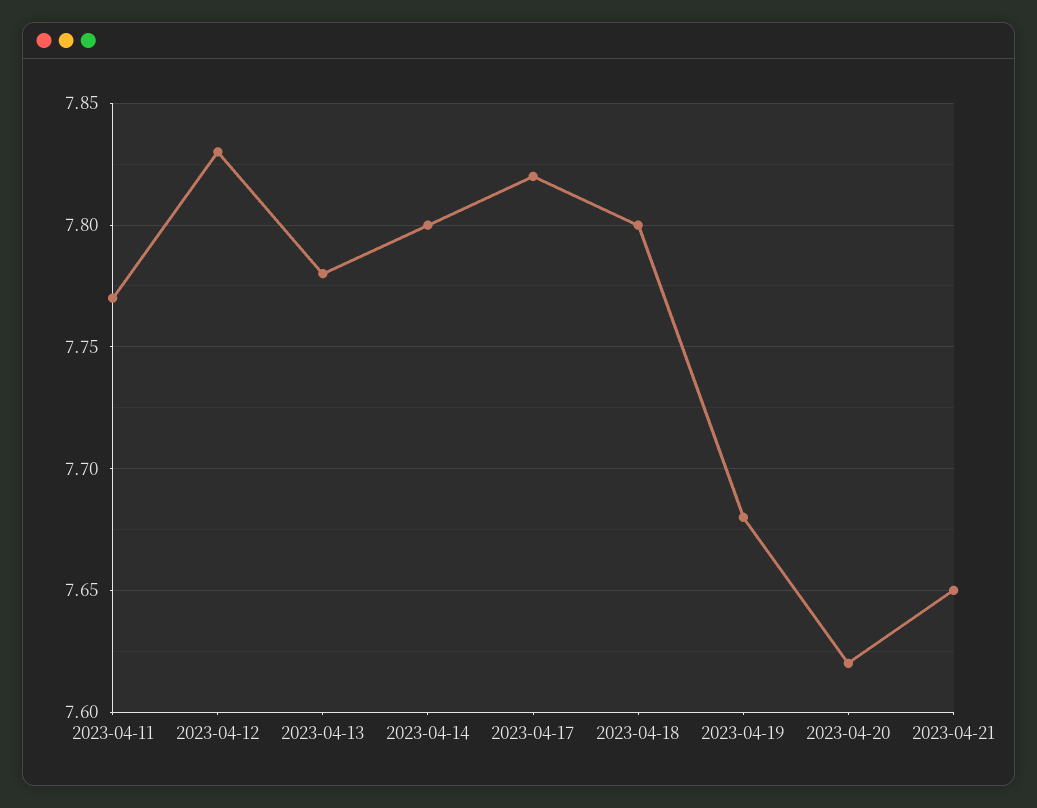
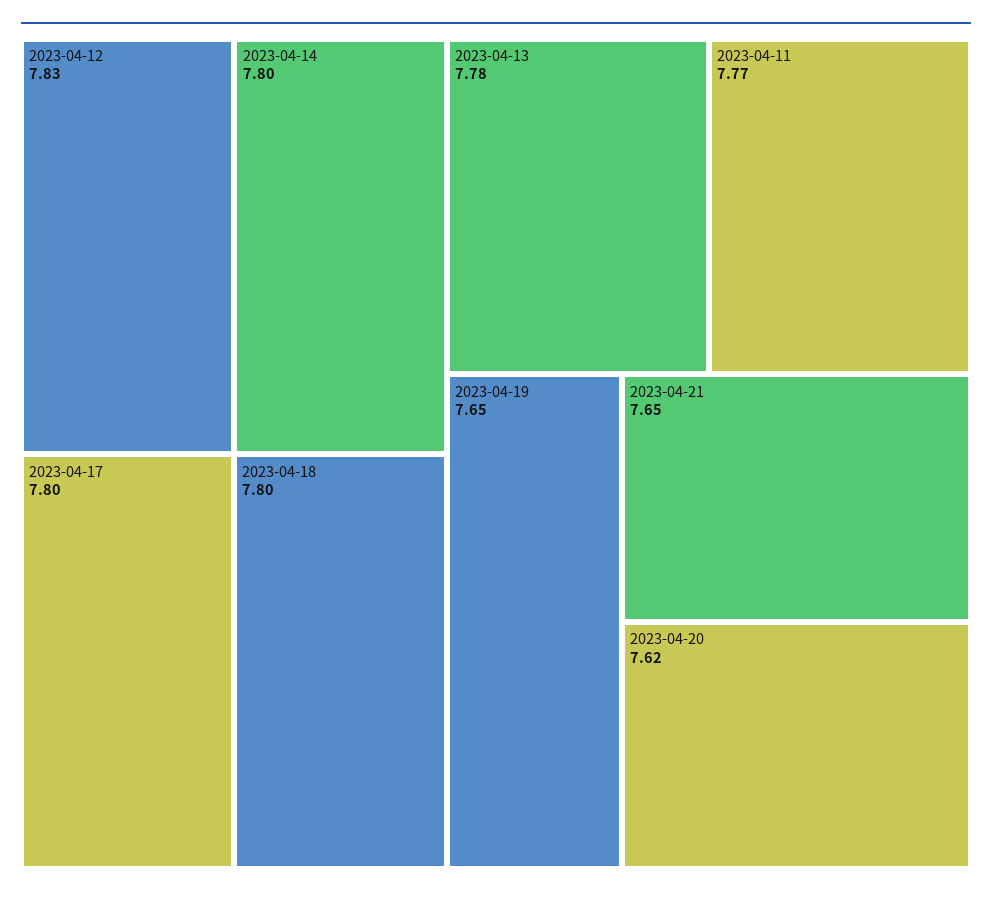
  {
    "2023-04-11": 7.77,
    "2023-04-12": 7.83,
    "2023-04-13": 7.78,
    "2023-04-14": 7.8,
-   "2023-04-17": 7.82,
+   "2023-04-17": 7.8,
    "2023-04-18": 7.8,
-   "2023-04-19": 7.68,
+   "2023-04-19": 7.65,
    "2023-04-20": 7.62,
    "2023-04-21": 7.65
  }

